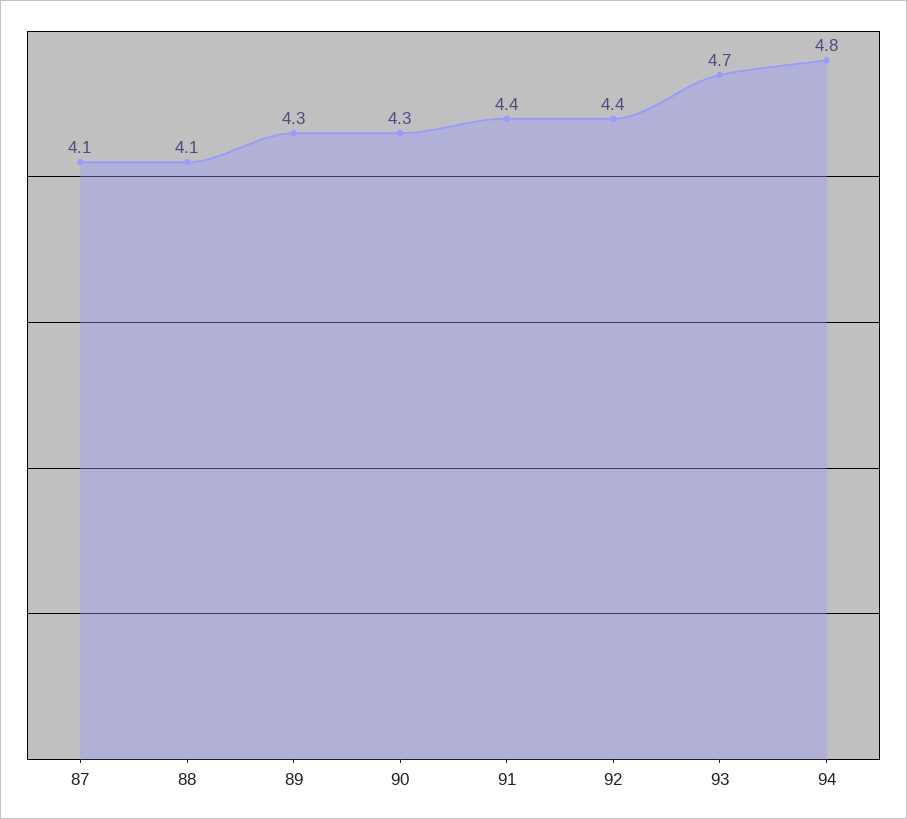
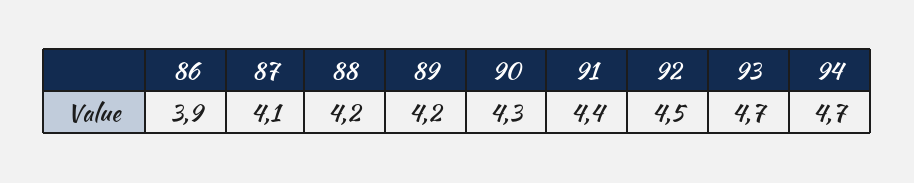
  {
    "87": 4.1,
-   "88": 4.1,
+   "88": 4.2,
-   "89": 4.3,
+   "89": 4.2,
    "90": 4.3,
    "91": 4.4,
-   "92": 4.4,
+   "92": 4.5,
    "93": 4.7,
-   "94": 4.8
+   "94": 4.7,
+   "86": 3.9
  }

